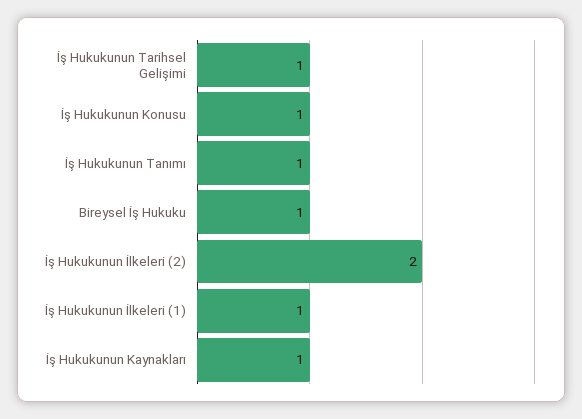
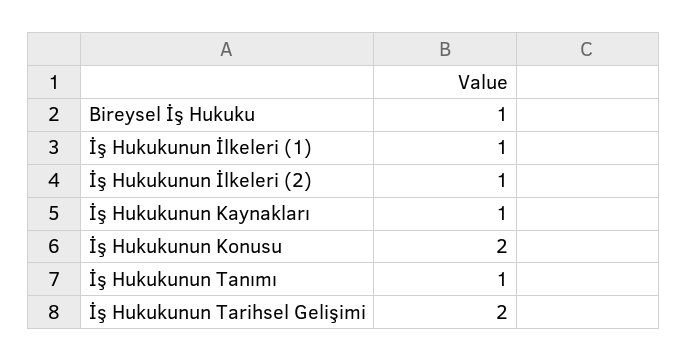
  {
-   "İş Hukukunun Tarihsel Gelişimi": 1,
+   "İş Hukukunun Tarihsel Gelişimi": 2,
-   "İş Hukukunun Konusu": 1,
+   "İş Hukukunun Konusu": 2,
    "İş Hukukunun Tanımı": 1,
    "Bireysel İş Hukuku": 1,
-   "İş Hukukunun İlkeleri (2)": 2,
+   "İş Hukukunun İlkeleri (2)": 1,
    "İş Hukukunun İlkeleri (1)": 1,
    "İş Hukukunun Kaynakları": 1
  }

